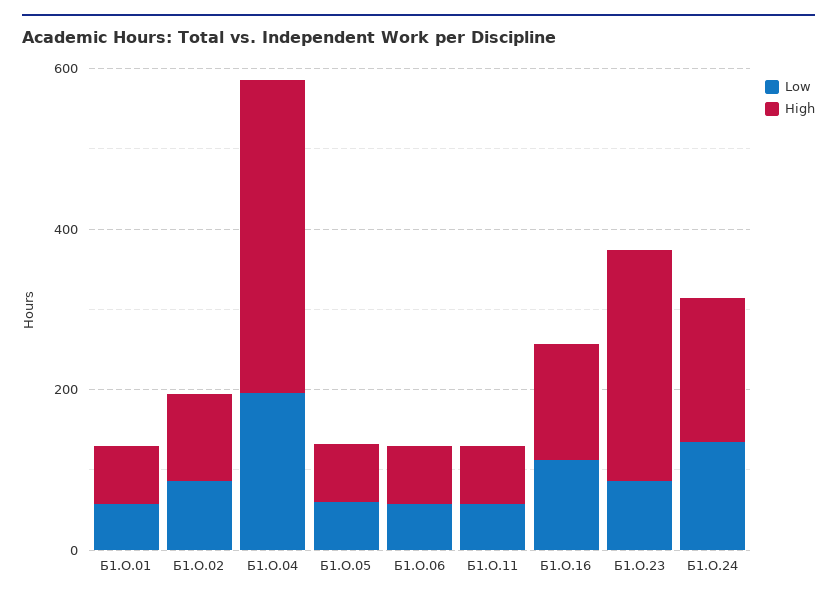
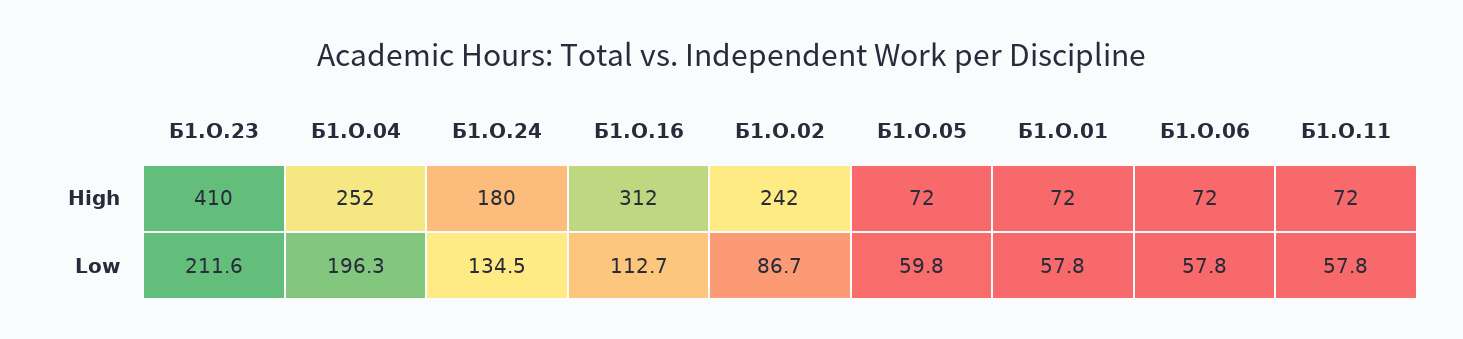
  {
    "Low": {
      "Б1.О.01": 57.8,
      "Б1.О.02": 86.7,
      "Б1.О.04": 196.3,
      "Б1.О.05": 59.8,
      "Б1.О.06": 57.8,
      "Б1.О.11": 57.8,
      "Б1.О.16": 112.7,
-     "Б1.О.23": 100,
+     "Б1.О.23": 211.6,
      "Б1.О.24": 134.5
    },
    "High": {
      "Б1.О.01": 72,
-     "Б1.О.02": 100,
+     "Б1.О.02": 242,
-     "Б1.О.04": 400,
+     "Б1.О.04": 252,
      "Б1.О.05": 72,
      "Б1.О.06": 72,
      "Б1.О.11": 72,
-     "Б1.О.16": 150,
+     "Б1.О.16": 312,
-     "Б1.О.23": 300,
+     "Б1.О.23": 410,
      "Б1.О.24": 180
    }
  }

